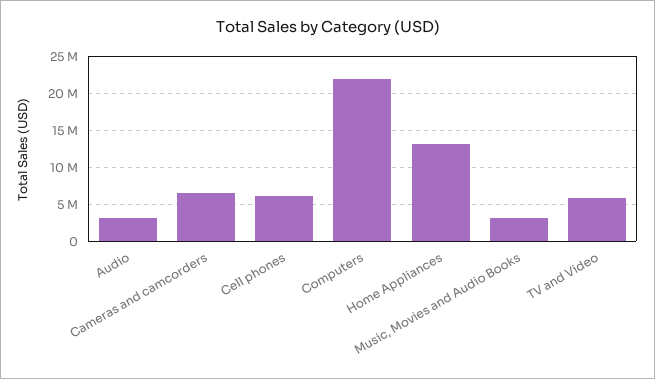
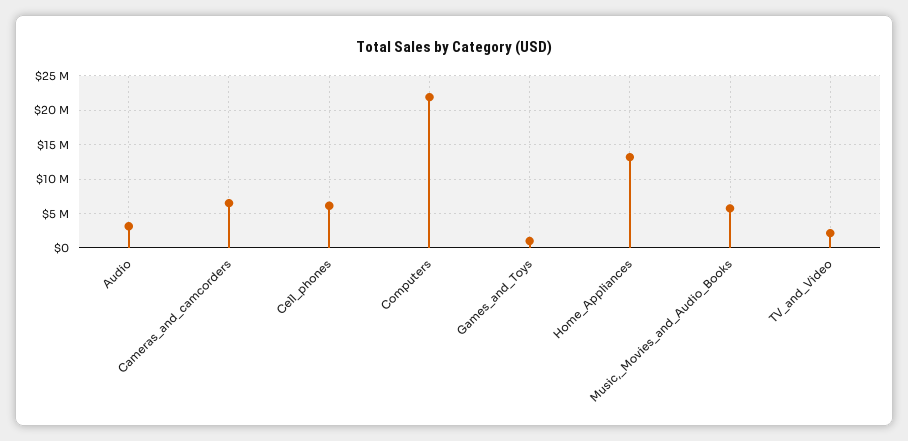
  {
    "Audio": 3000000,
    "Cameras and camcorders": 7000000,
    "Cell phones": 6000000,
    "Computers": 22000000,
    "Home Appliances": 13000000,
-   "Music, Movies and Audio Books": 3000000,
+   "Music, Movies and Audio Books": 6000000,
-   "TV and Video": 6000000
+   "TV and Video": 2000000,
+   "Games_and_Toys": 1000000
  }

